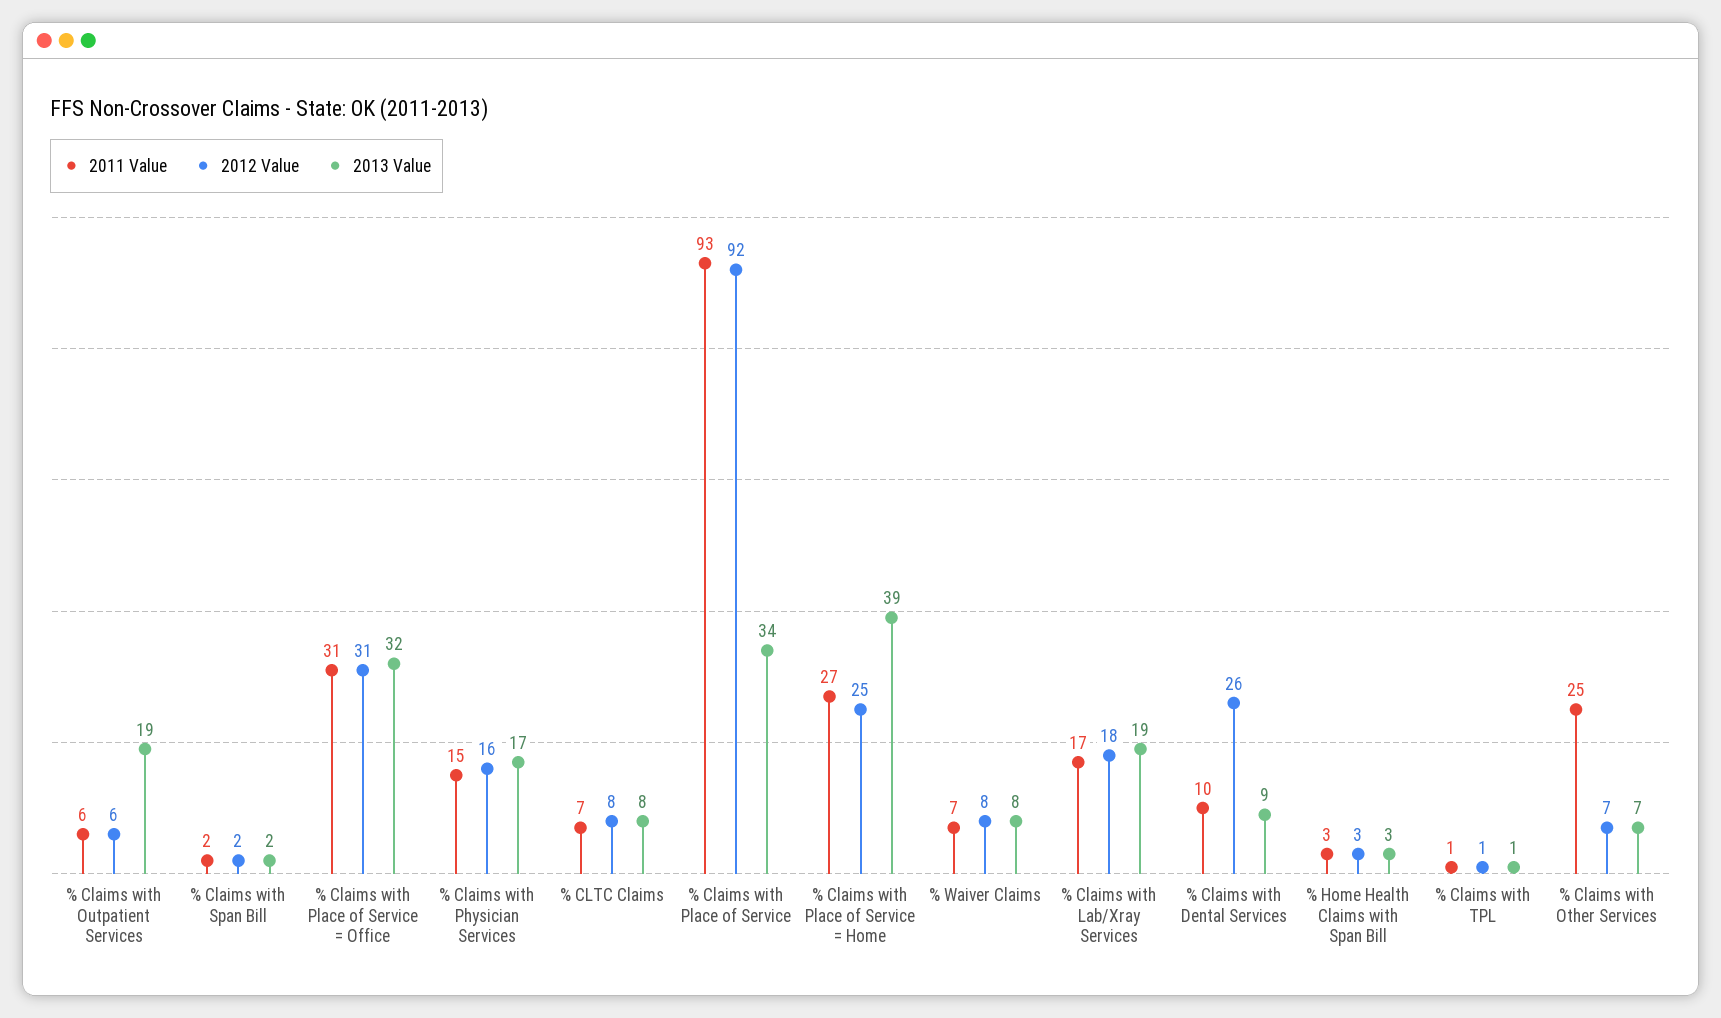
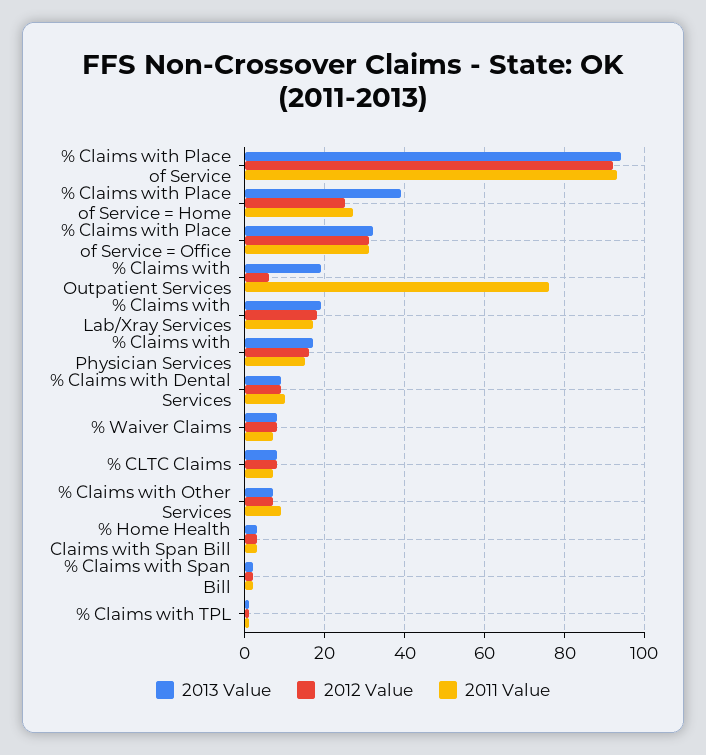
  {
    "2011 Value": {
-     "% Claims with Outpatient Services": 6,
+     "% Claims with Outpatient Services": 75,
      "% Claims with Span Bill": 2,
      "% Claims with Place of Service = Office": 31,
      "% Claims with Physician Services": 15,
      "% CLTC Claims": 7,
      "% Claims with Place of Service": 93,
      "% Claims with Place of Service = Home": 27,
      "% Waiver Claims": 7,
      "% Claims with Lab/Xray Services": 17,
      "% Claims with Dental Services": 10,
      "% Home Health Claims with Span Bill": 3,
      "% Claims with TPL": 1,
-     "% Claims with Other Services": 25
+     "% Claims with Other Services": 10
    },
    "2012 Value": {
      "% Claims with Outpatient Services": 6,
      "% Claims with Span Bill": 2,
      "% Claims with Place of Service = Office": 31,
      "% Claims with Physician Services": 16,
      "% CLTC Claims": 8,
      "% Claims with Place of Service": 92,
      "% Claims with Place of Service = Home": 25,
      "% Waiver Claims": 8,
      "% Claims with Lab/Xray Services": 18,
-     "% Claims with Dental Services": 26,
+     "% Claims with Dental Services": 10,
      "% Home Health Claims with Span Bill": 3,
      "% Claims with TPL": 1,
      "% Claims with Other Services": 7
    },
    "2013 Value": {
      "% Claims with Outpatient Services": 19,
      "% Claims with Span Bill": 2,
      "% Claims with Place of Service = Office": 32,
      "% Claims with Physician Services": 17,
      "% CLTC Claims": 8,
-     "% Claims with Place of Service": 34,
+     "% Claims with Place of Service": 95,
      "% Claims with Place of Service = Home": 39,
      "% Waiver Claims": 8,
      "% Claims with Lab/Xray Services": 19,
      "% Claims with Dental Services": 9,
      "% Home Health Claims with Span Bill": 3,
      "% Claims with TPL": 1,
      "% Claims with Other Services": 7
    }
  }

